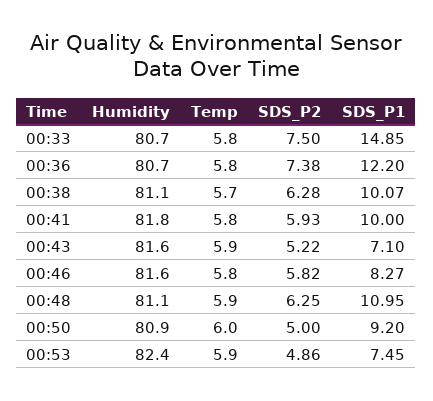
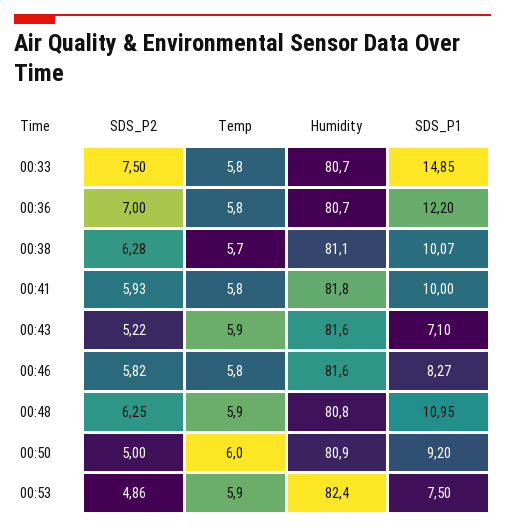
  {
    "Humidity": {
      "00:33": 80.7,
      "00:36": 80.7,
      "00:38": 81.1,
      "00:41": 81.8,
      "00:43": 81.6,
      "00:46": 81.6,
-     "00:48": 81.1,
+     "00:48": 80.8,
      "00:50": 80.9,
      "00:53": 82.4
    },
    "Temp": {
      "00:33": 5.8,
      "00:36": 5.8,
      "00:38": 5.7,
      "00:41": 5.8,
      "00:43": 5.9,
      "00:46": 5.8,
      "00:48": 5.9,
      "00:50": 6,
      "00:53": 5.9
    },
    "SDS_P2": {
      "00:33": 7.5,
-     "00:36": 7.38,
+     "00:36": 7,
      "00:38": 6.28,
      "00:41": 5.93,
      "00:43": 5.22,
      "00:46": 5.82,
      "00:48": 6.25,
      "00:50": 5,
      "00:53": 4.86
    },
    "SDS_P1": {
      "00:33": 14.85,
      "00:36": 12.2,
      "00:38": 10.07,
      "00:41": 10,
      "00:43": 7.1,
      "00:46": 8.27,
      "00:48": 10.95,
      "00:50": 9.2,
-     "00:53": 7.45
+     "00:53": 7.5
    }
  }

